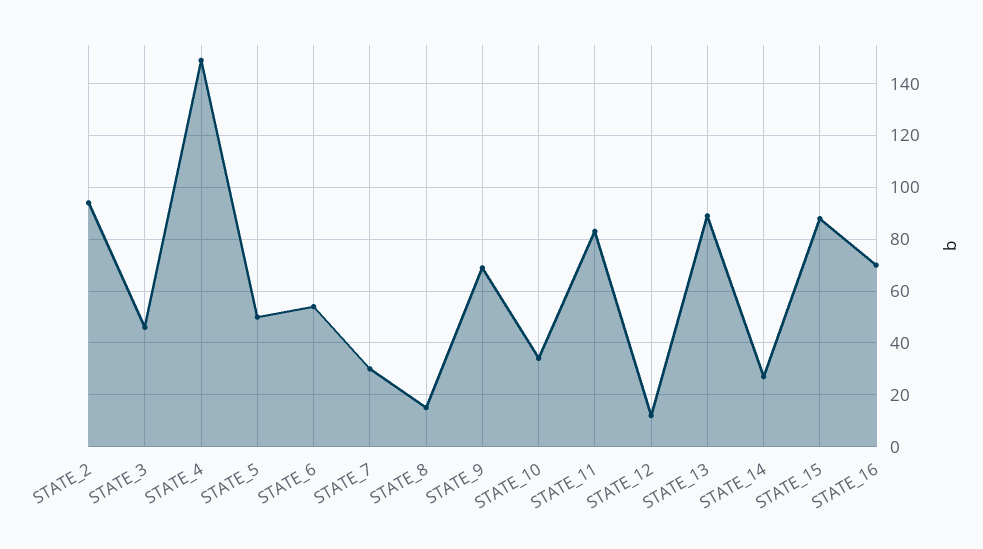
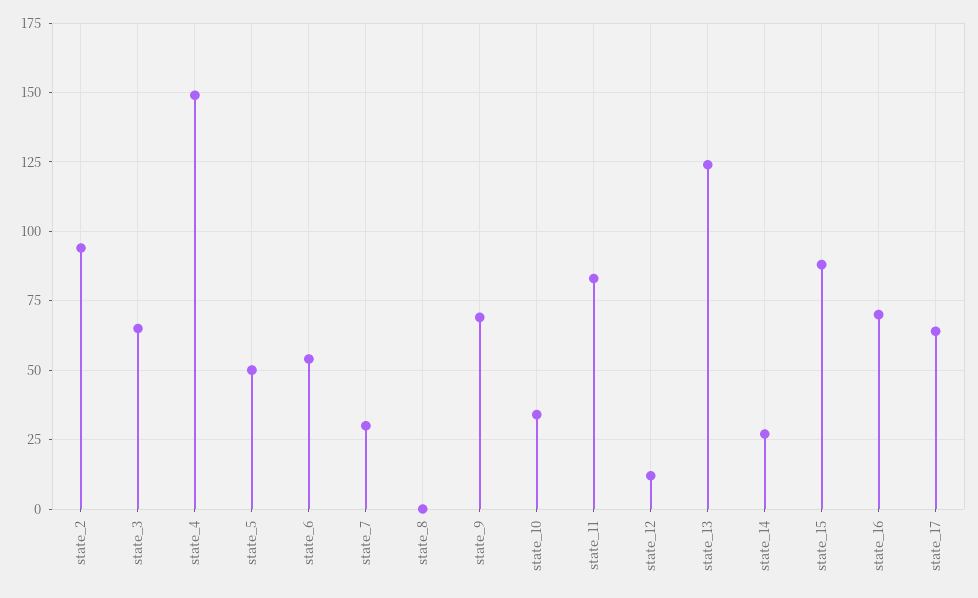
  {
    "STATE_2": 95,
-   "STATE_3": 45,
+   "STATE_3": 65,
    "STATE_4": 150,
    "STATE_5": 50,
    "STATE_6": 55,
    "STATE_7": 30,
-   "STATE_8": 15,
+   "STATE_8": 0,
    "STATE_9": 70,
    "STATE_10": 35,
    "STATE_11": 85,
    "STATE_12": 10,
-   "STATE_13": 90,
+   "STATE_13": 125,
    "STATE_14": 25,
    "STATE_15": 90,
-   "STATE_16": 70
+   "STATE_16": 70,
+   "state_17": 65
  }

